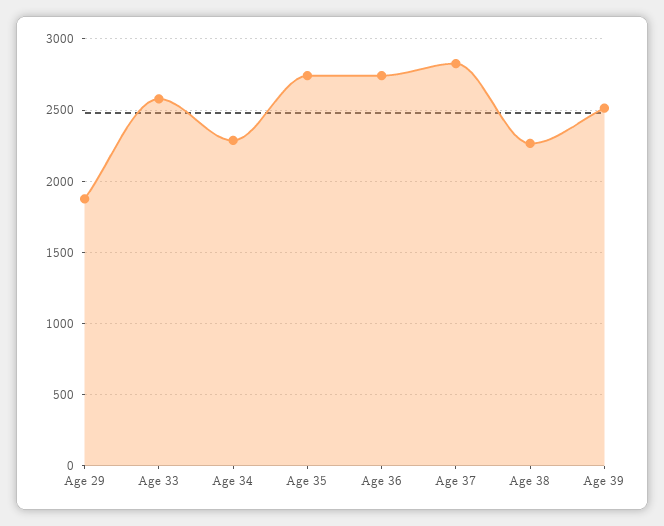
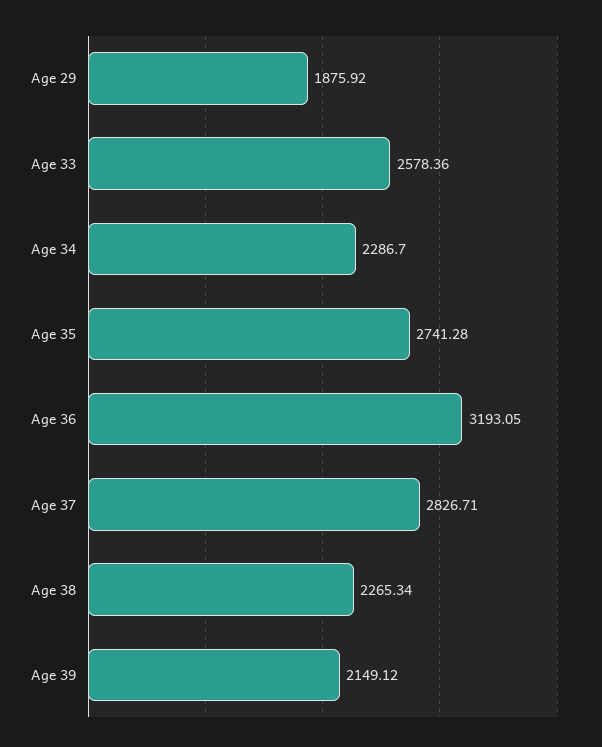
  {
    "Age 29": 1875.92,
    "Age 33": 2578.36,
    "Age 34": 2286.7,
    "Age 35": 2741.28,
-   "Age 36": 2750,
+   "Age 36": 3193.05,
    "Age 37": 2826.71,
    "Age 38": 2265.34,
-   "Age 39": 2500
+   "Age 39": 2149.12
  }

